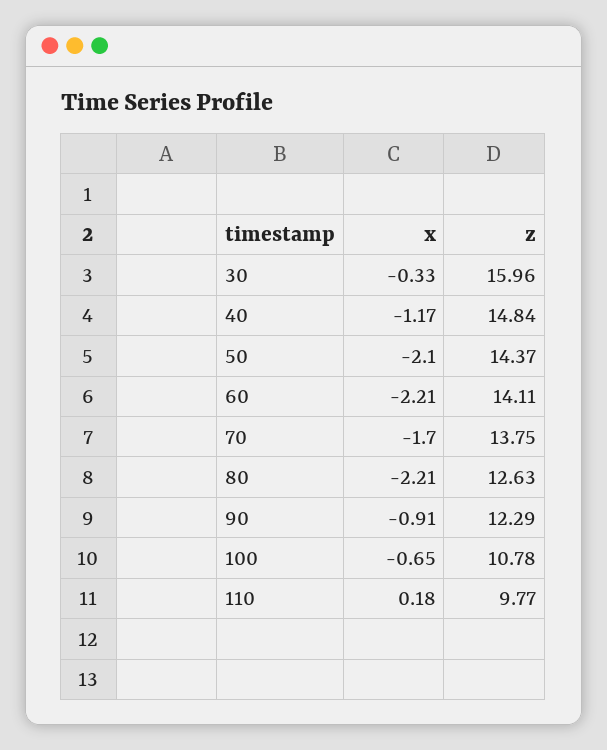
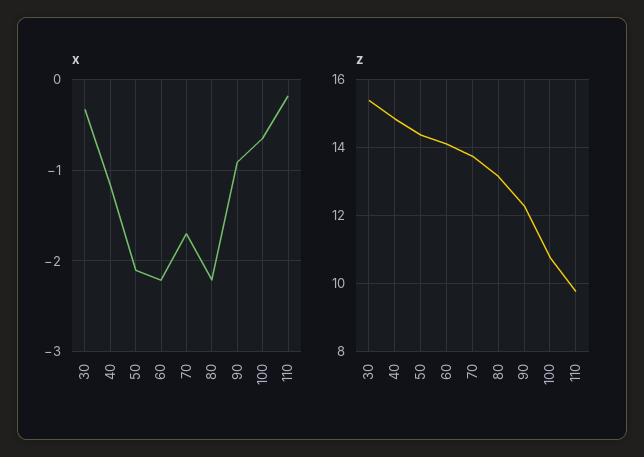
  {
    "x": {
      "30": -0.33,
      "40": -1.17,
      "50": -2.1,
      "60": -2.21,
      "70": -1.7,
      "80": -2.21,
      "90": -0.91,
      "100": -0.65,
-     "110": 0.18
+     "110": -0.2
    },
    "z": {
-     "30": 15.96,
+     "30": 15.4,
      "40": 14.84,
      "50": 14.37,
      "60": 14.11,
      "70": 13.75,
-     "80": 12.63,
+     "80": 13.2,
      "90": 12.29,
      "100": 10.78,
      "110": 9.77
    }
  }

